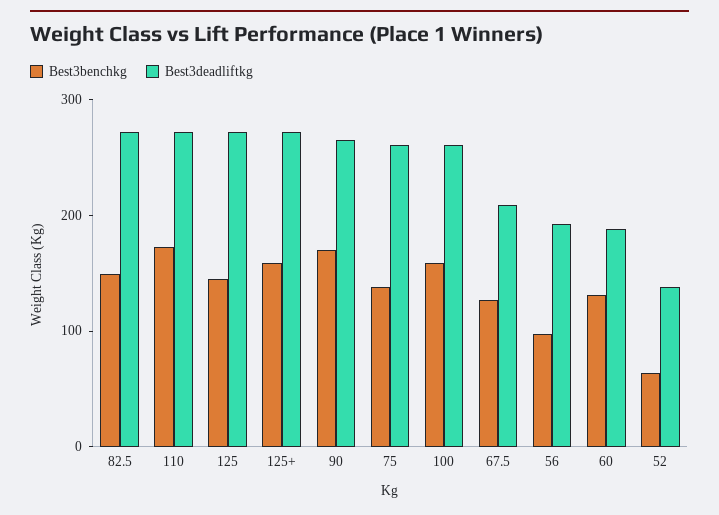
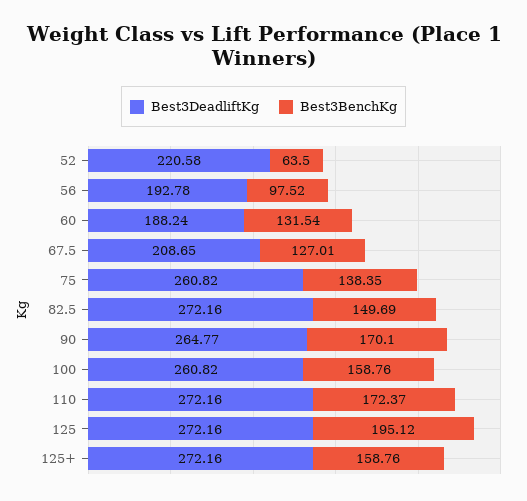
  {
    "Best3benchkg": {
      "82.5": 149.69,
      "110": 172.37,
-     "125": 140,
+     "125": 195.12,
      "125+": 158.76,
      "90": 170.1,
      "75": 138.35,
      "100": 158.76,
      "67.5": 127.01,
      "56": 97.52,
      "60": 131.54,
      "52": 63.5
    },
    "Best3deadliftkg": {
      "82.5": 272.16,
      "110": 272.16,
      "125": 272.16,
      "125+": 272.16,
      "90": 264.77,
      "75": 260.82,
      "100": 260.82,
      "67.5": 208.65,
      "56": 192.78,
      "60": 188.24,
-     "52": 140
+     "52": 220.58
    }
  }

